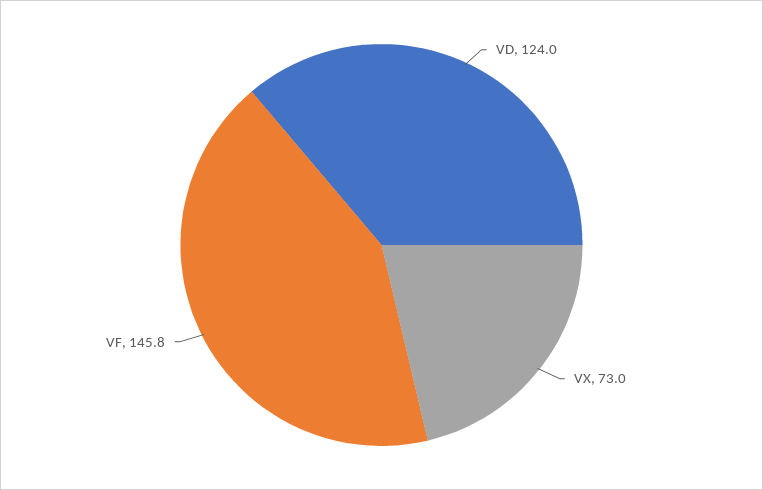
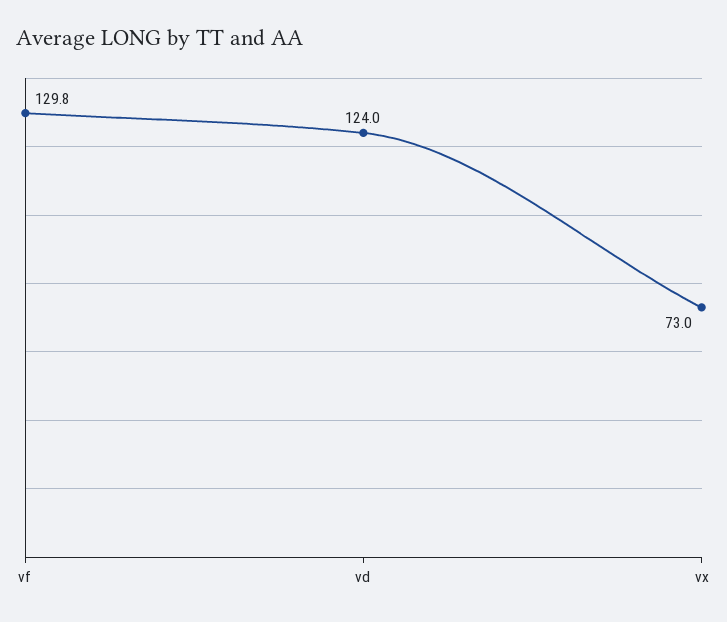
  {
    "VD": 124,
    "VX": 73,
-   "VF": 145.8
+   "VF": 129.8
  }

